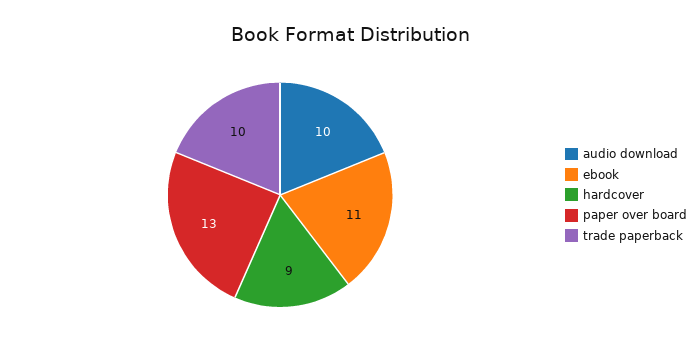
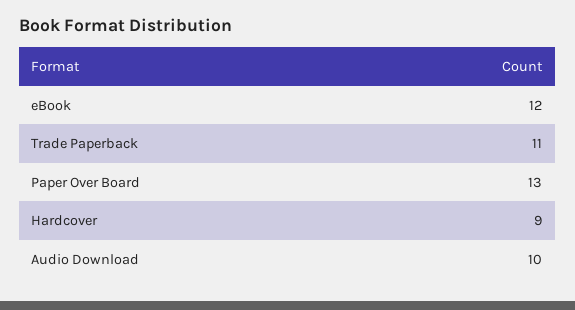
  {
    "audio download": 10,
-   "ebook": 11,
+   "ebook": 12,
    "hardcover": 9,
    "paper over board": 13,
-   "trade paperback": 10
+   "trade paperback": 11
  }

